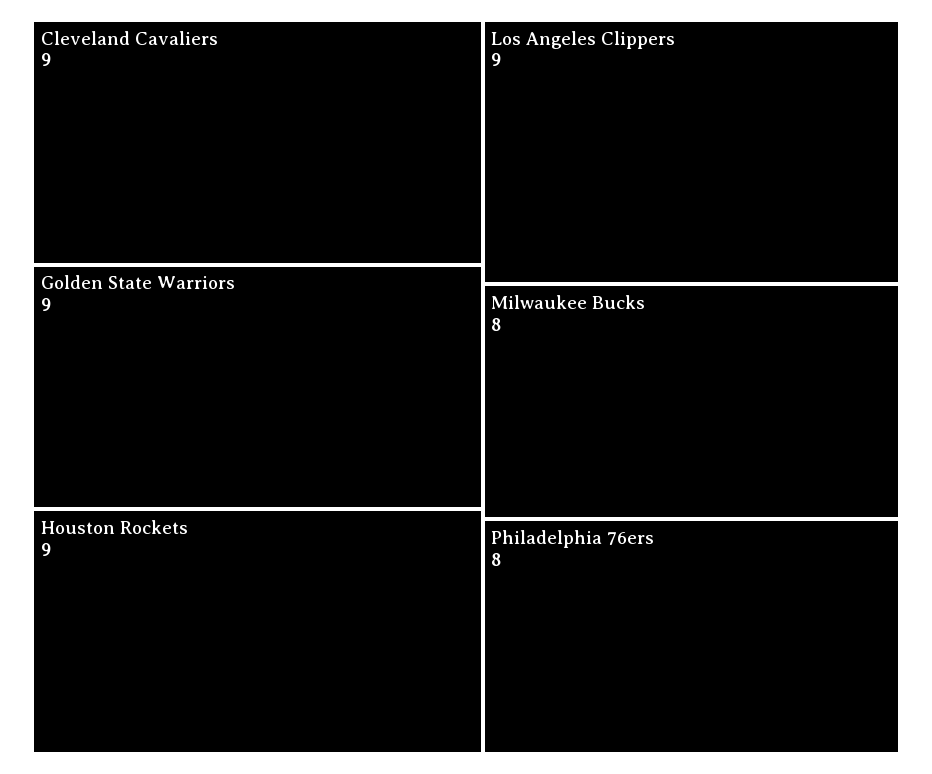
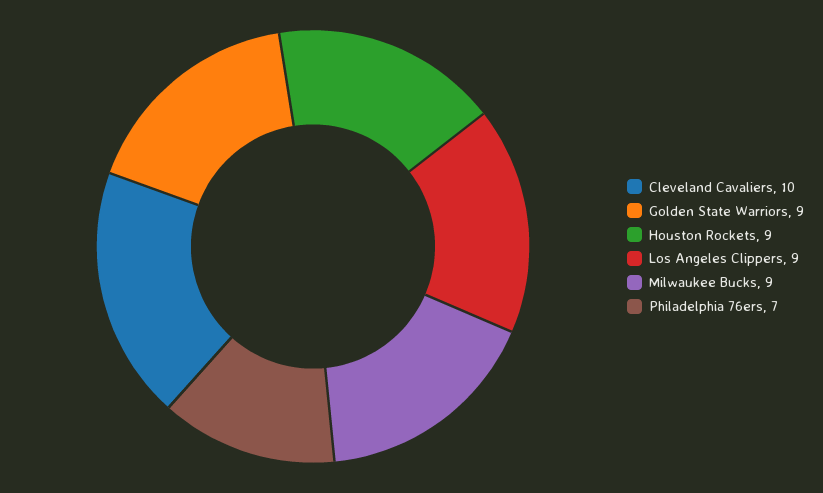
  {
-   "Cleveland Cavaliers": 9,
+   "Cleveland Cavaliers": 10,
    "Golden State Warriors": 9,
    "Houston Rockets": 9,
    "Los Angeles Clippers": 9,
-   "Milwaukee Bucks": 8,
+   "Milwaukee Bucks": 9,
-   "Philadelphia 76ers": 8
+   "Philadelphia 76ers": 7
  }

